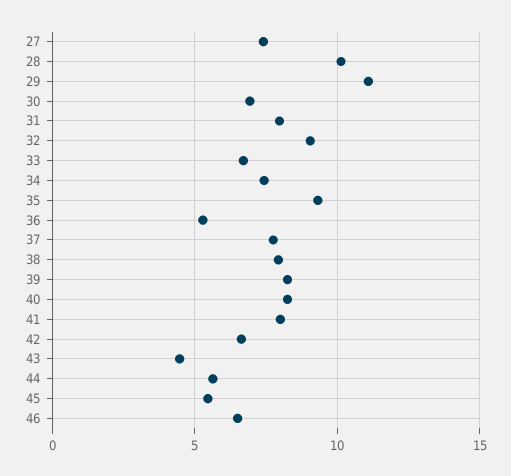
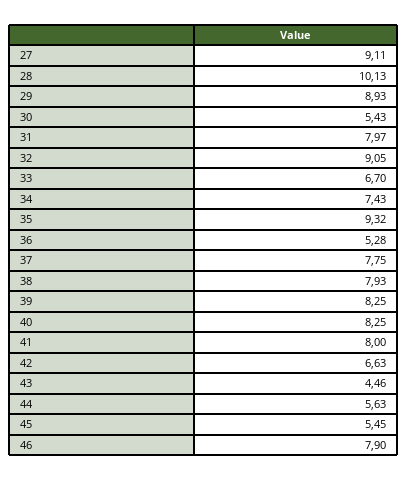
  {
-   "27": 7.5,
+   "27": 9.11,
    "28": 10.13,
-   "29": 11,
+   "29": 8.93,
-   "30": 7,
+   "30": 5.43,
    "31": 7.97,
    "32": 9.05,
    "33": 6.7,
    "34": 7.43,
    "35": 9.32,
    "36": 5.28,
    "37": 7.75,
    "38": 7.93,
    "39": 8.25,
    "40": 8.25,
    "41": 8,
    "42": 6.63,
    "43": 4.46,
    "44": 5.63,
    "45": 5.45,
-   "46": 6.5
+   "46": 7.9
  }

